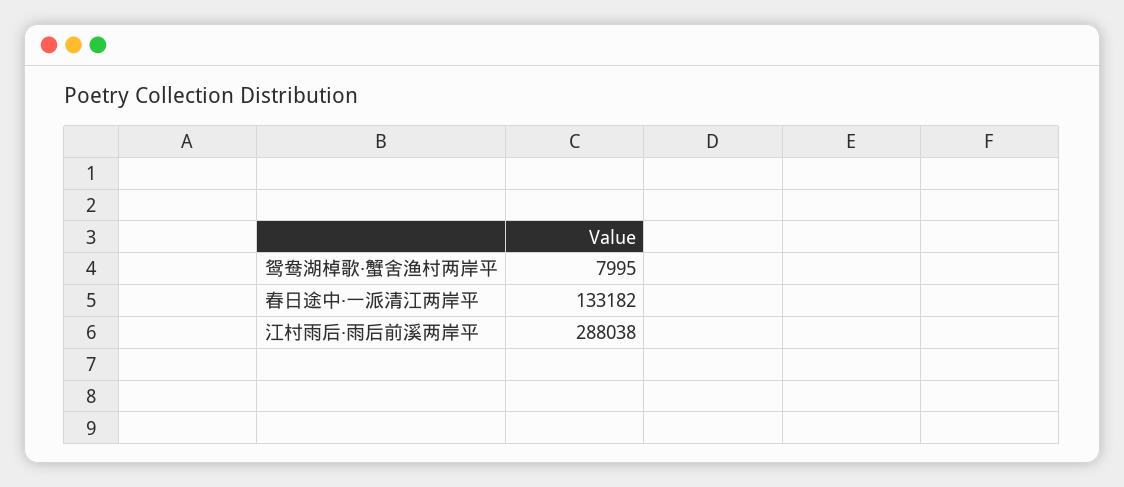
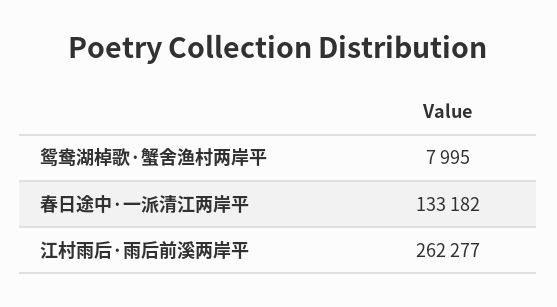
  {
    "鸳鸯湖棹歌·蟹舍渔村两岸平": 7995,
    "春日途中·一派清江两岸平": 133182,
-   "江村雨后·雨后前溪两岸平": 288038
+   "江村雨后·雨后前溪两岸平": 262277
  }

